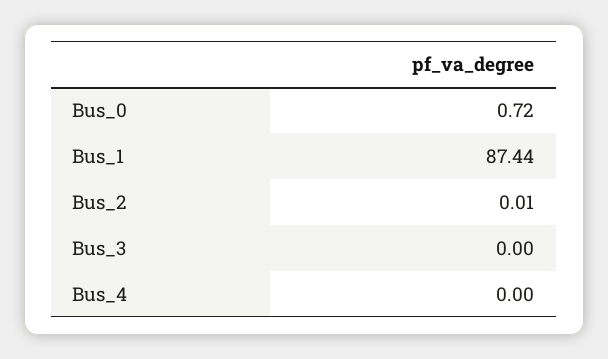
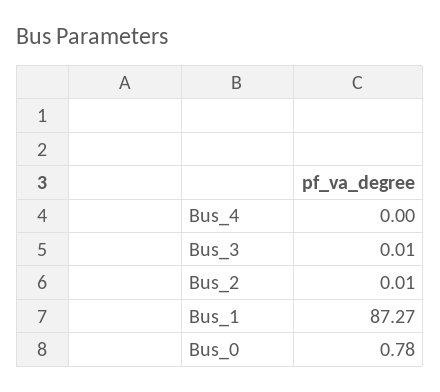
  {
-   "Bus_0": 0.72,
+   "Bus_0": 0.78,
-   "Bus_1": 87.44,
+   "Bus_1": 87.27,
    "Bus_2": 0.01,
-   "Bus_3": 0,
+   "Bus_3": 0.01,
    "Bus_4": 0
  }

